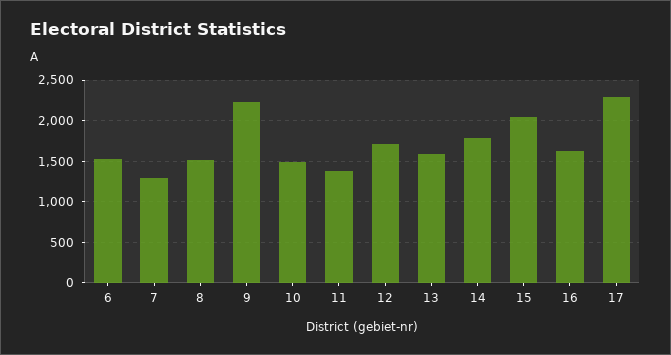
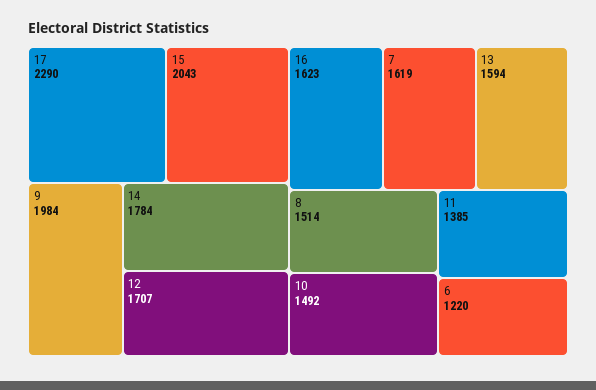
  {
-   "6": 1500,
+   "6": 1220,
-   "7": 1300,
+   "7": 1619,
    "8": 1514,
-   "9": 2200,
+   "9": 1984,
    "10": 1492,
    "11": 1385,
    "12": 1707,
    "13": 1594,
    "14": 1784,
    "15": 2043,
    "16": 1623,
    "17": 2290
  }

